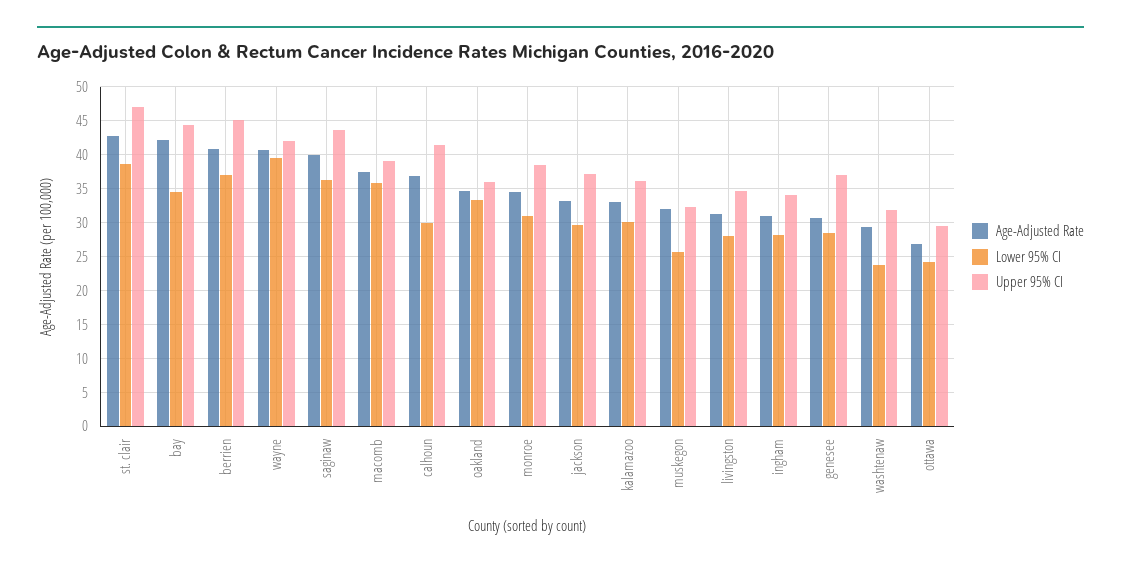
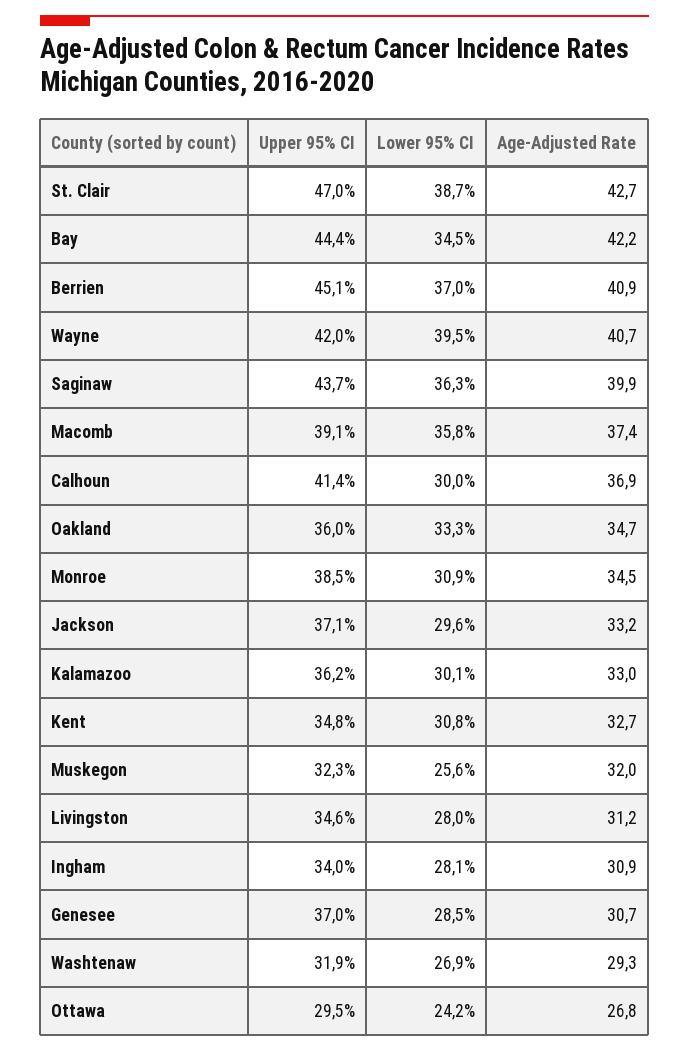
  {
    "Age-Adjusted Rate": {
      "st. clair": 42.7,
      "bay": 42.2,
      "berrien": 40.9,
      "wayne": 40.7,
      "saginaw": 39.9,
      "macomb": 37.4,
      "calhoun": 36.9,
      "oakland": 34.7,
      "monroe": 34.5,
      "jackson": 33.2,
      "kalamazoo": 33,
      "muskegon": 32,
      "livingston": 31.2,
      "ingham": 30.9,
      "genesee": 30.7,
      "washtenaw": 29.3,
-     "ottawa": 26.8
+     "ottawa": 26.8,
+     "Kent": 32.7
    },
    "Lower 95% CI": {
      "st. clair": 38.7,
      "bay": 34.5,
      "berrien": 37,
      "wayne": 39.5,
      "saginaw": 36.3,
      "macomb": 35.8,
      "calhoun": 30,
      "oakland": 33.3,
      "monroe": 30.9,
      "jackson": 29.6,
      "kalamazoo": 30.1,
      "muskegon": 25.6,
      "livingston": 28,
      "ingham": 28.1,
      "genesee": 28.5,
-     "washtenaw": 24,
+     "washtenaw": 26.9,
-     "ottawa": 24.2
+     "ottawa": 24.2,
+     "Kent": 30.8
    },
    "Upper 95% CI": {
      "st. clair": 47,
      "bay": 44.4,
      "berrien": 45.1,
      "wayne": 42,
      "saginaw": 43.7,
      "macomb": 39.1,
      "calhoun": 41.4,
      "oakland": 36,
      "monroe": 38.5,
      "jackson": 37.1,
      "kalamazoo": 36.2,
      "muskegon": 32.3,
      "livingston": 34.6,
      "ingham": 34,
      "genesee": 37,
      "washtenaw": 31.9,
-     "ottawa": 29.5
+     "ottawa": 29.5,
+     "Kent": 34.8
    }
  }

